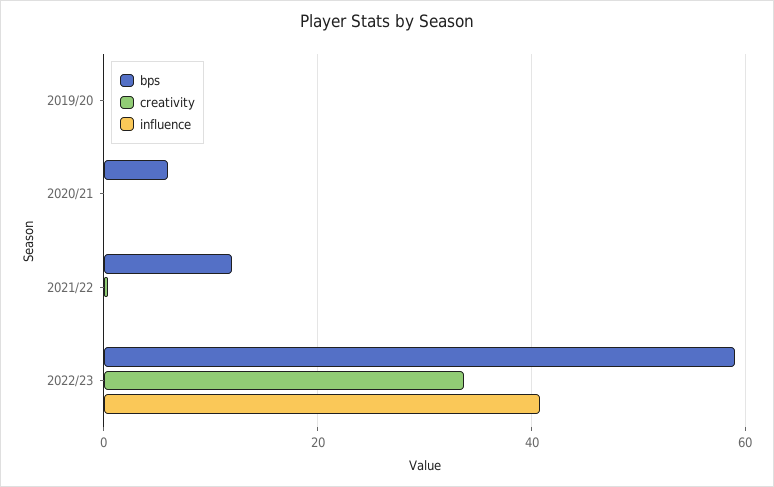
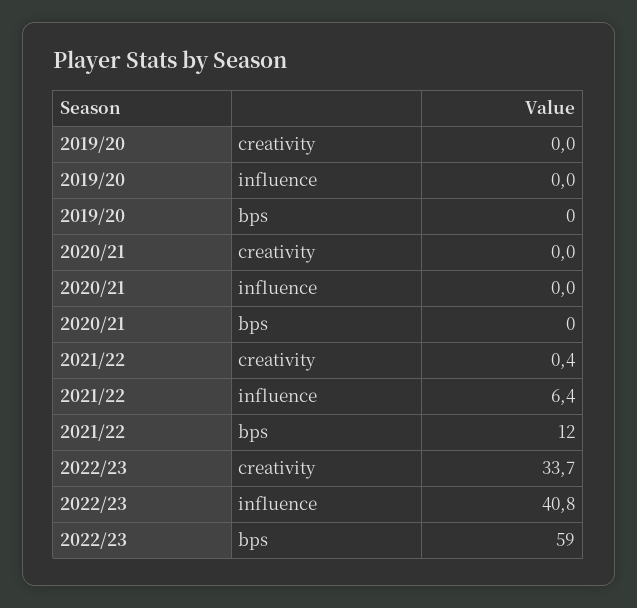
  {
    "bps": {
      "2019/20": 0,
-     "2020/21": 6,
+     "2020/21": 0,
      "2021/22": 12,
      "2022/23": 59
    },
    "creativity": {
      "2019/20": 0,
      "2020/21": 0,
      "2021/22": 0.4,
      "2022/23": 33.7
    },
    "influence": {
      "2019/20": 0,
      "2020/21": 0,
-     "2021/22": 0,
+     "2021/22": 6.4,
      "2022/23": 40.8
    }
  }

